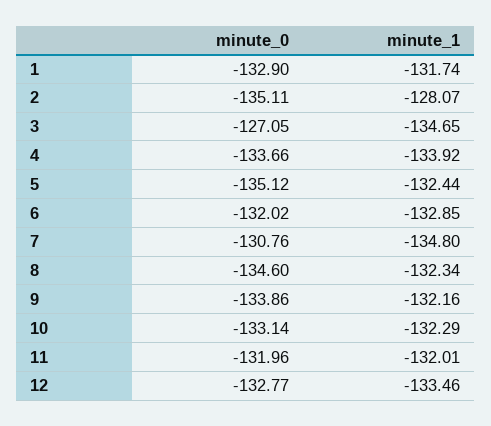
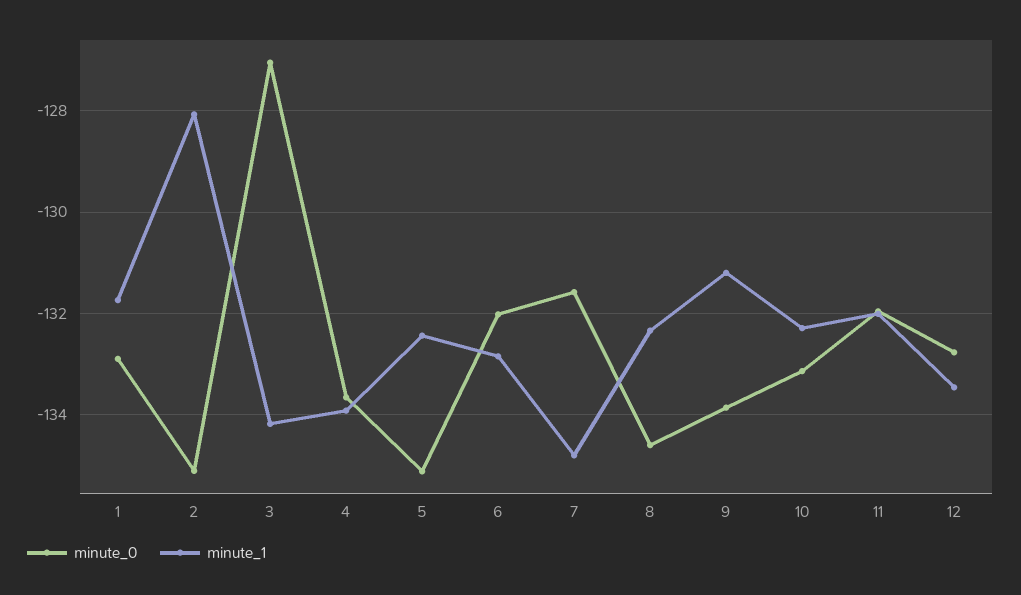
  {
    "minute_0": {
      "1": -132.9,
      "2": -135.11,
      "3": -127.05,
      "4": -133.66,
      "5": -135.12,
      "6": -132.02,
-     "7": -130.76,
+     "7": -131.6,
      "8": -134.6,
      "9": -133.86,
      "10": -133.14,
      "11": -131.96,
      "12": -132.77
    },
    "minute_1": {
      "1": -131.74,
      "2": -128.07,
-     "3": -134.65,
+     "3": -134.2,
      "4": -133.92,
      "5": -132.44,
      "6": -132.85,
      "7": -134.8,
      "8": -132.34,
-     "9": -132.16,
+     "9": -131.2,
      "10": -132.29,
      "11": -132.01,
      "12": -133.46
    }
  }

